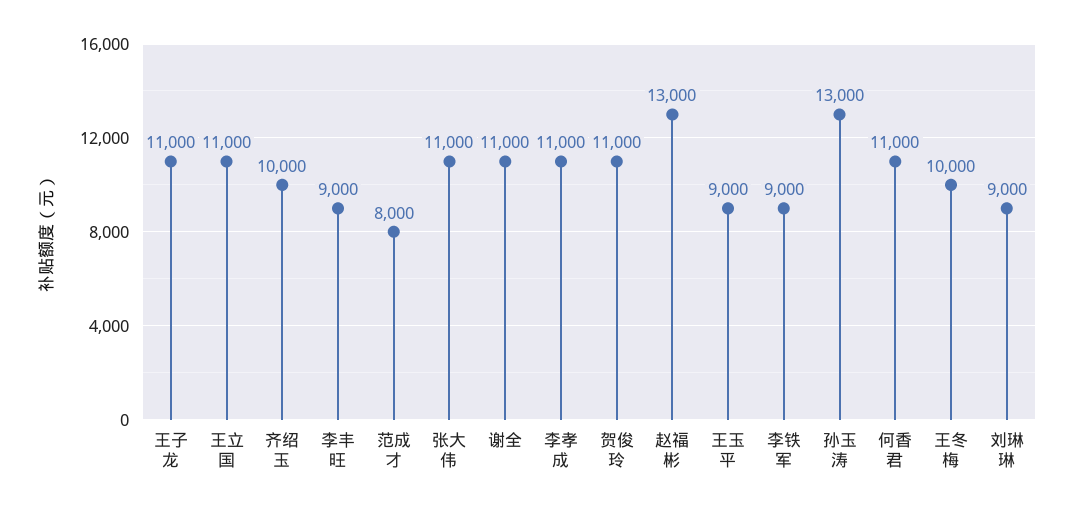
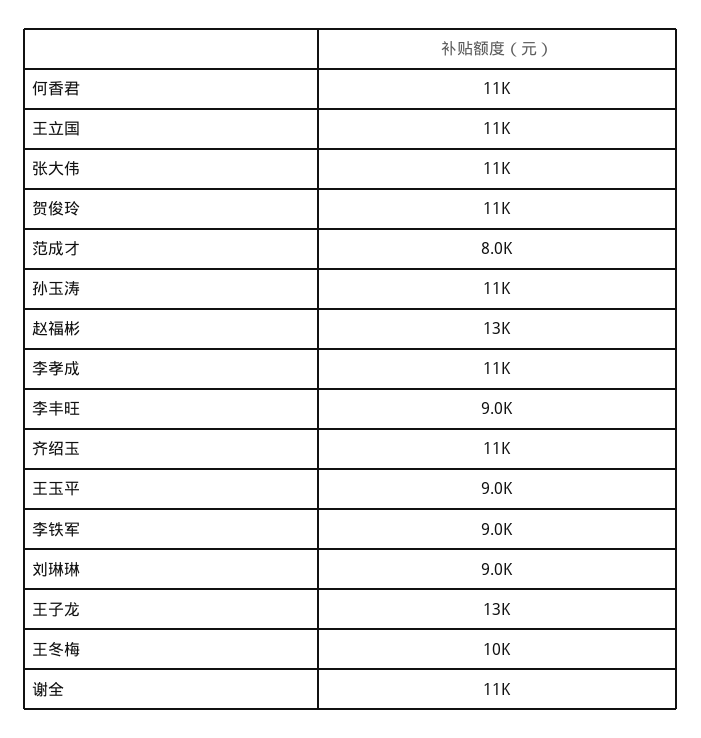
  {
-   "王子龙": 11000,
+   "王子龙": 13000,
    "王立国": 11000,
-   "齐绍玉": 10000,
+   "齐绍玉": 11000,
    "李丰旺": 9000,
    "范成才": 8000,
    "张大伟": 11000,
    "谢全": 11000,
    "李孝成": 11000,
    "贺俊玲": 11000,
    "赵福彬": 13000,
    "王玉平": 9000,
    "李铁军": 9000,
-   "孙玉涛": 13000,
+   "孙玉涛": 11000,
    "何香君": 11000,
    "王冬梅": 10000,
    "刘琳琳": 9000
  }

